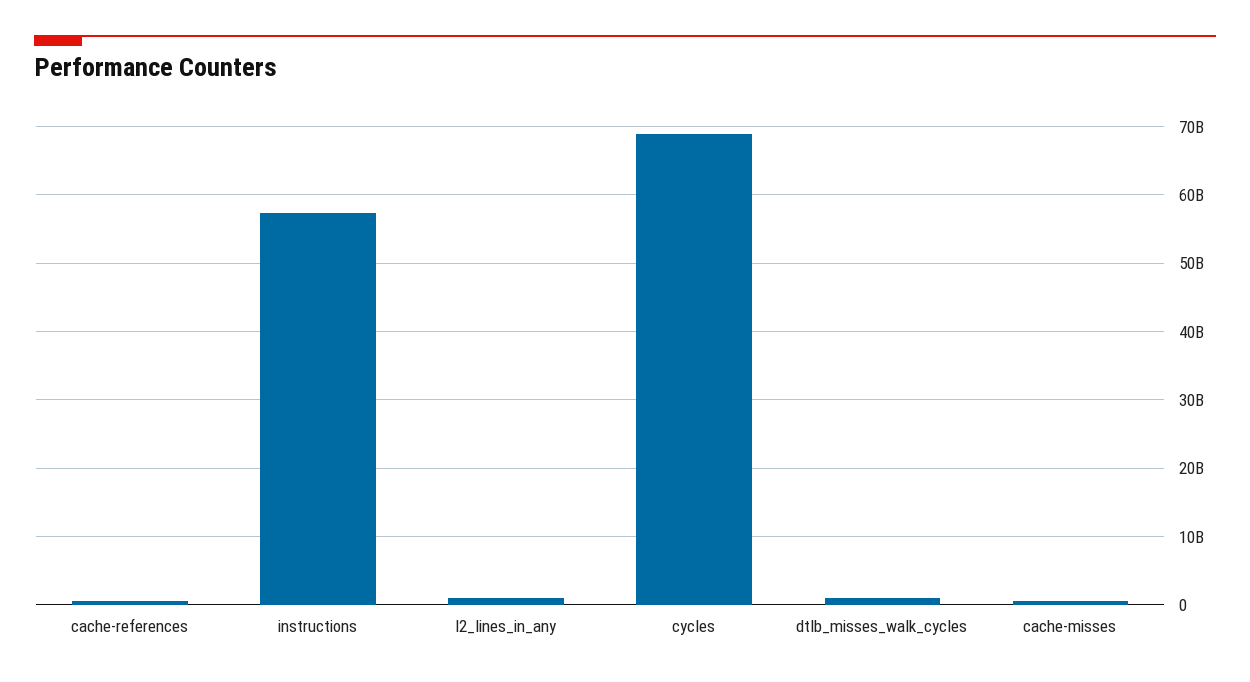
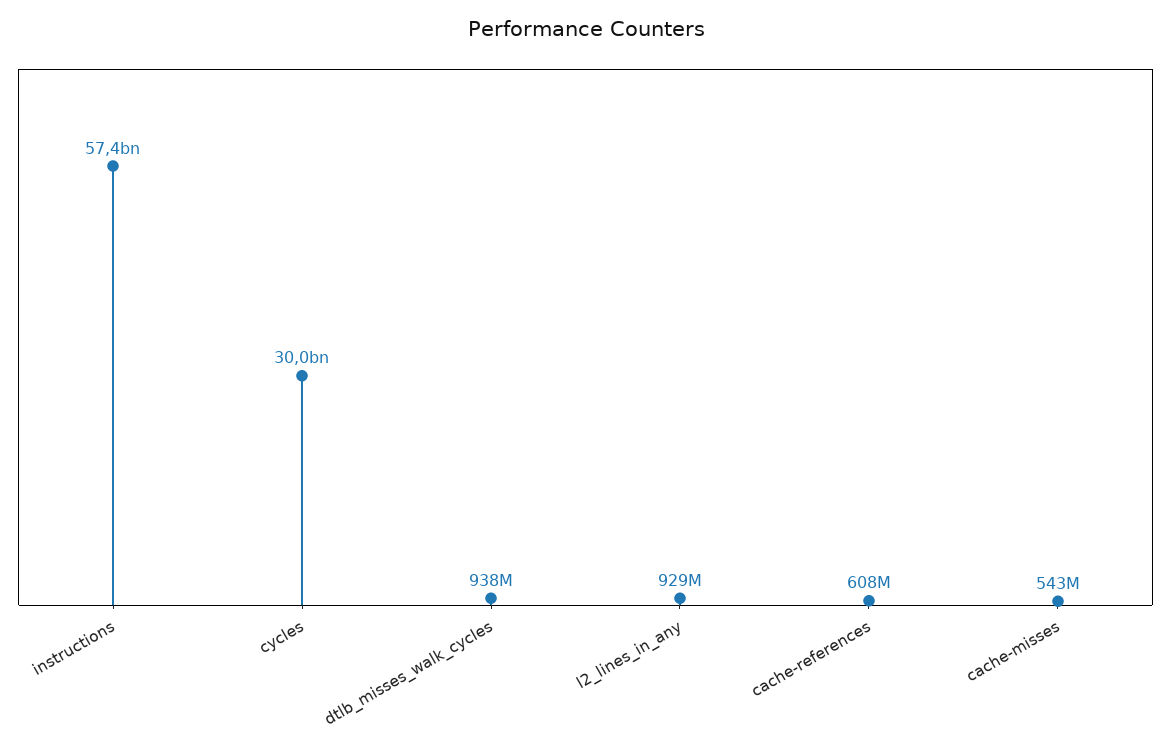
  {
    "cache-references": 608000000,
    "instructions": 57400000000,
    "l2_lines_in_any": 929000000,
-   "cycles": 69000000000,
+   "cycles": 30000000000,
    "dtlb_misses_walk_cycles": 938000000,
    "cache-misses": 543000000
  }

